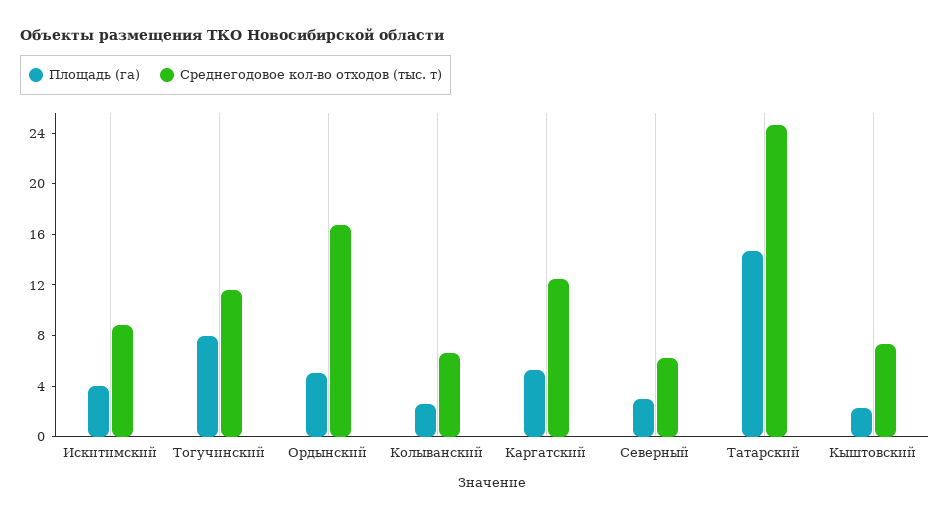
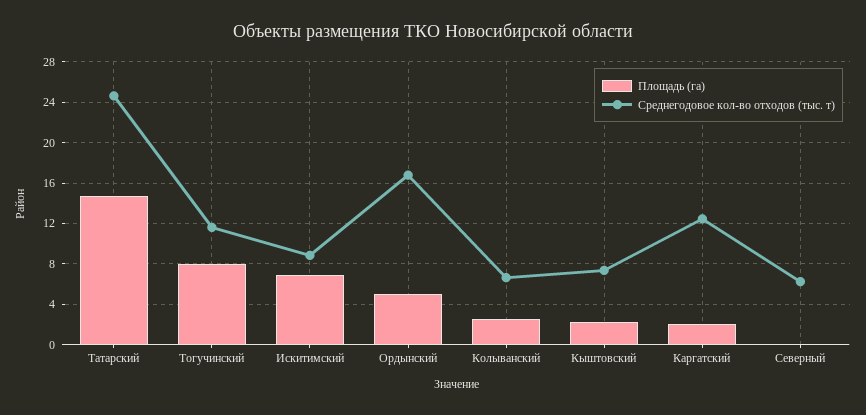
  {
    "Площадь (га)": {
-     "Искитимский": 4,
+     "Искитимский": 7,
      "Тогучинский": 8,
      "Ордынский": 5,
      "Колыванский": 3,
-     "Каргатский": 5,
+     "Каргатский": 2,
-     "Северный": 3,
+     "Северный": 0,
      "Татарский": 15,
      "Кыштовский": 2
    },
    "Среднегодовое кол-во отходов (тыс. т)": {
      "Искитимский": 9,
      "Тогучинский": 12,
      "Ордынский": 17,
      "Колыванский": 7,
      "Каргатский": 12,
      "Северный": 6,
      "Татарский": 25,
      "Кыштовский": 7
    }
  }

